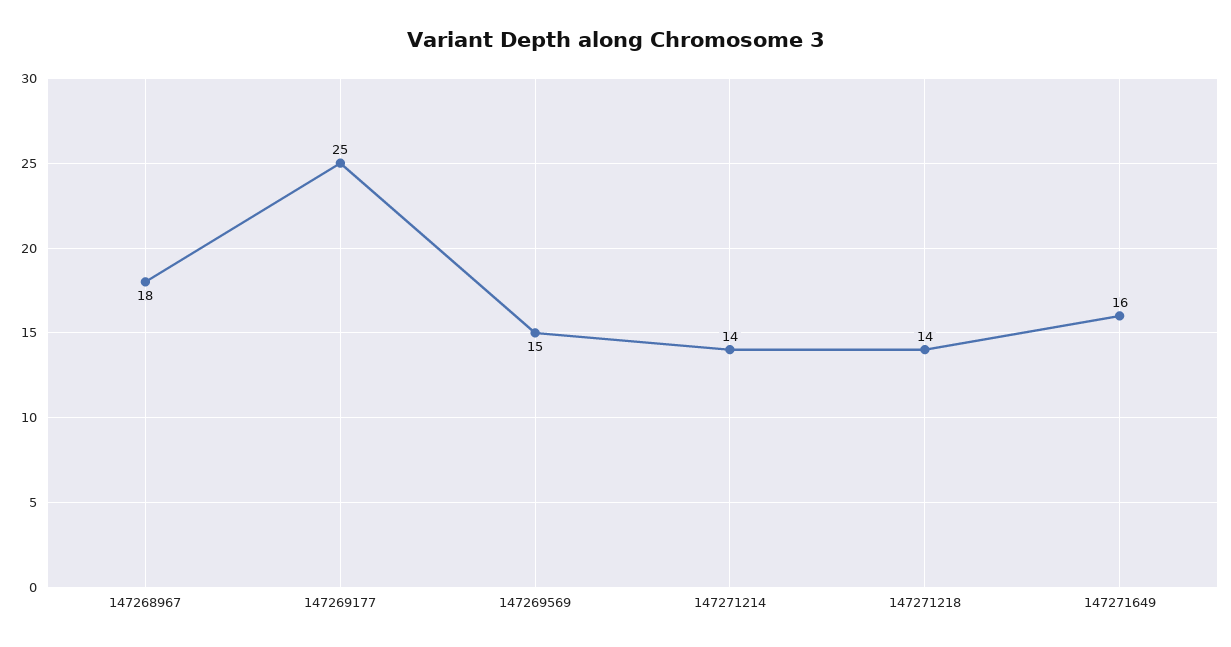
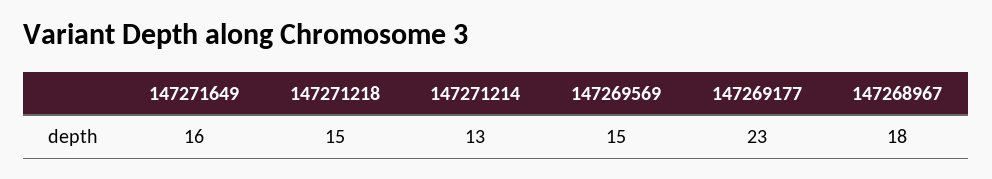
  {
    "147268967": 18,
-   "147269177": 25,
+   "147269177": 23,
    "147269569": 15,
-   "147271214": 14,
+   "147271214": 13,
-   "147271218": 14,
+   "147271218": 15,
    "147271649": 16
  }

